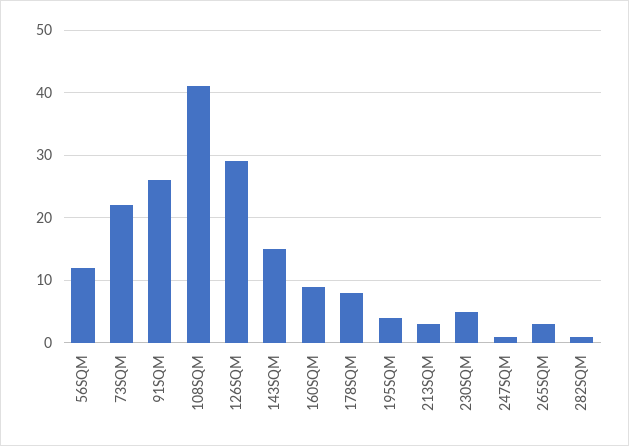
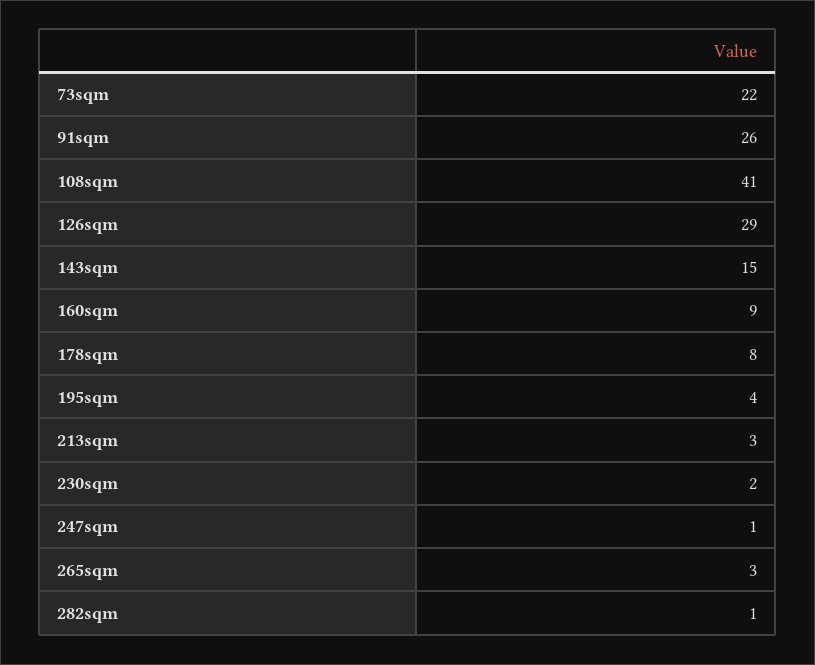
  {
-   "56SQM": 12,
    "73SQM": 22,
    "91SQM": 26,
    "108SQM": 41,
    "126SQM": 29,
    "143SQM": 15,
    "160SQM": 9,
    "178SQM": 8,
    "195SQM": 4,
    "213SQM": 3,
-   "230SQM": 5,
+   "230SQM": 2,
    "247SQM": 1,
    "265SQM": 3,
    "282SQM": 1
  }

